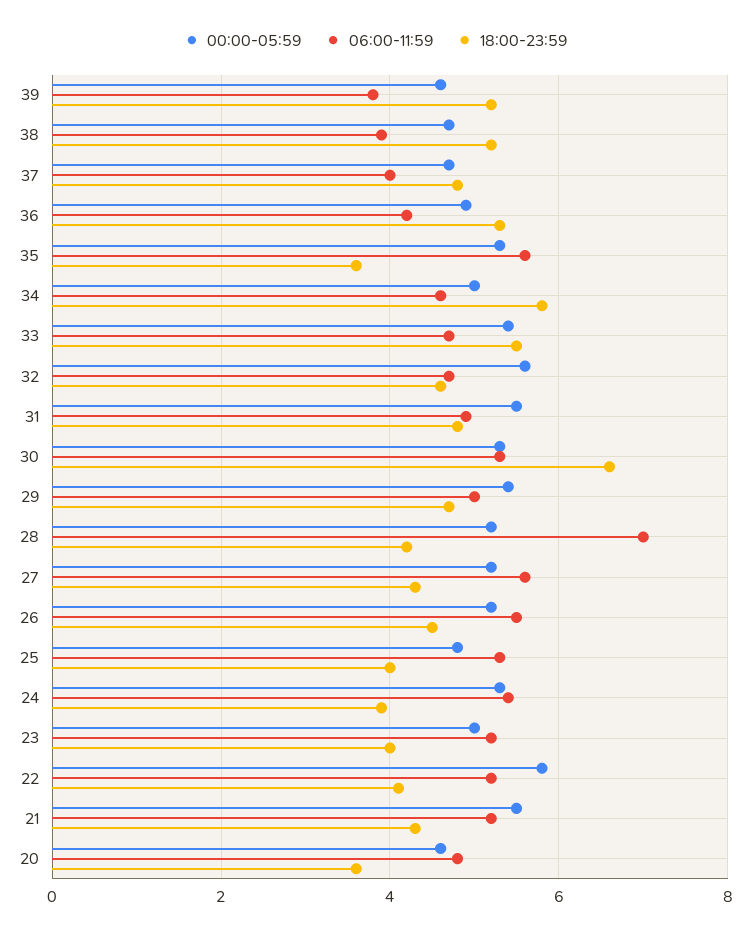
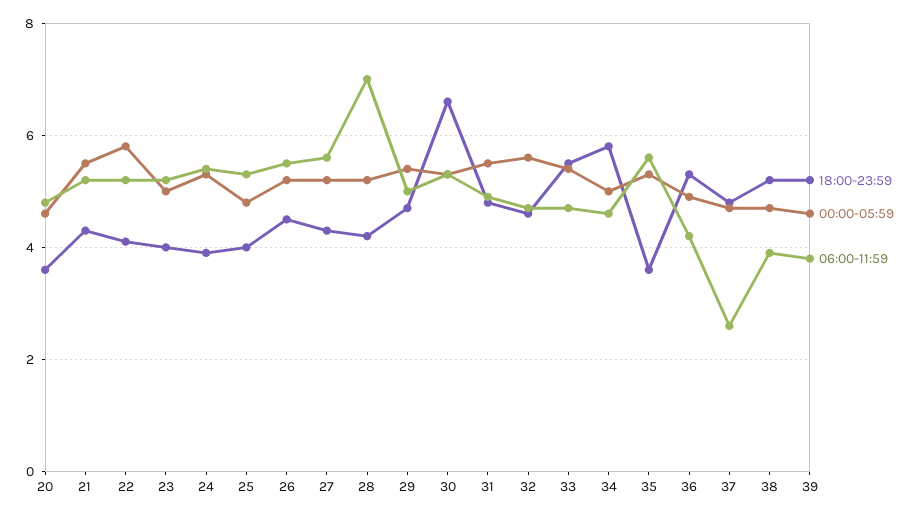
  {
    "00:00-05:59": {
      "39": 4.5,
      "38": 4.5,
      "37": 4.5,
      "36": 5,
      "35": 5.5,
      "34": 5,
      "33": 5.5,
      "32": 5.5,
      "31": 5.5,
      "30": 5.5,
      "29": 5.5,
      "28": 5,
      "27": 5,
      "26": 5,
      "25": 5,
      "24": 5.5,
      "23": 5,
      "22": 6,
      "21": 5.5,
      "20": 4.5
    },
    "06:00-11:59": {
      "39": 4,
      "38": 4,
-     "37": 4,
+     "37": 2.5,
      "36": 4,
      "35": 5.5,
      "34": 4.5,
      "33": 4.5,
      "32": 4.5,
      "31": 5,
      "30": 5.5,
      "29": 5,
      "28": 7,
      "27": 5.5,
      "26": 5.5,
      "25": 5.5,
      "24": 5.5,
      "23": 5,
      "22": 5,
      "21": 5,
      "20": 5
    },
    "18:00-23:59": {
      "39": 5,
      "38": 5,
      "37": 5,
      "36": 5.5,
      "35": 3.5,
      "34": 6,
      "33": 5.5,
      "32": 4.5,
      "31": 5,
      "30": 6.5,
      "29": 4.5,
      "28": 4,
      "27": 4.5,
      "26": 4.5,
      "25": 4,
      "24": 4,
      "23": 4,
      "22": 4,
      "21": 4.5,
      "20": 3.5
    }
  }

